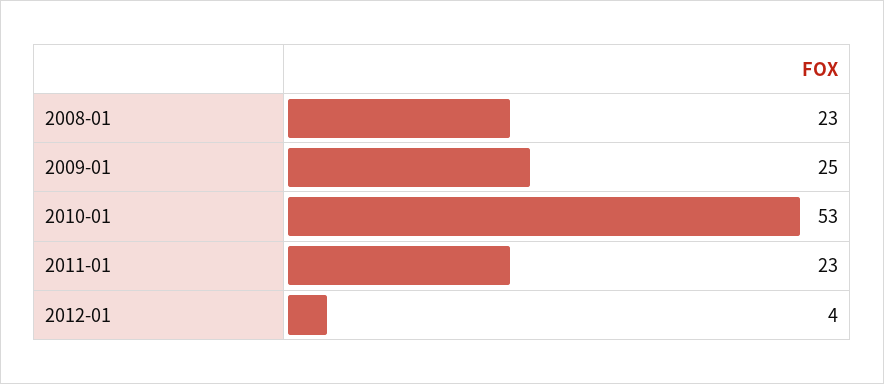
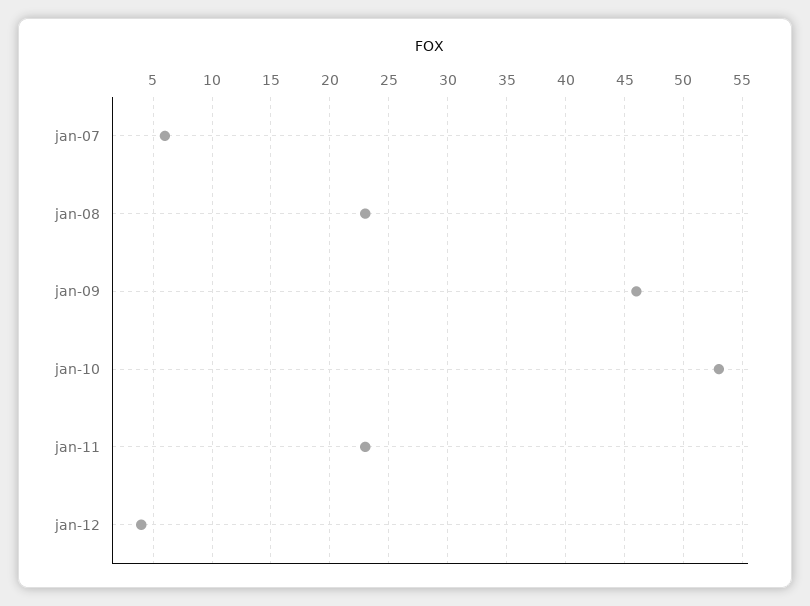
  {
    "2008-01": 23,
-   "2009-01": 25,
+   "2009-01": 46,
    "2010-01": 53,
    "2011-01": 23,
-   "2012-01": 4
+   "2012-01": 4,
+   "jan-07": 6
  }

